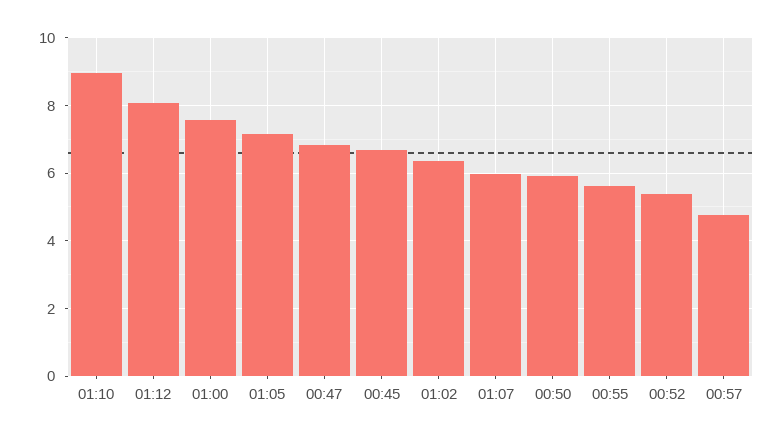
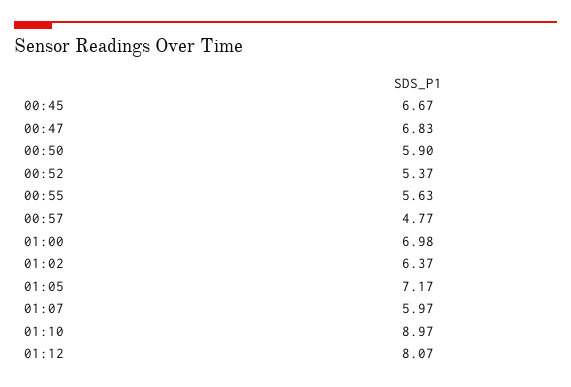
  {
    "01:10": 8.97,
    "01:12": 8.07,
-   "01:00": 7.6,
+   "01:00": 6.98,
    "01:05": 7.17,
    "00:47": 6.83,
    "00:45": 6.67,
    "01:02": 6.37,
    "01:07": 5.97,
    "00:50": 5.9,
    "00:55": 5.63,
    "00:52": 5.37,
    "00:57": 4.77
  }

